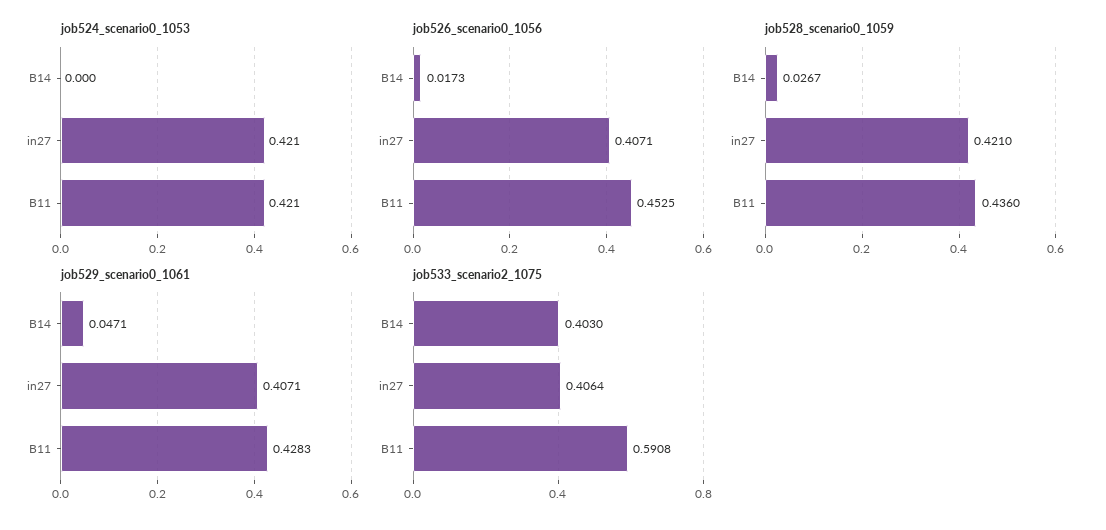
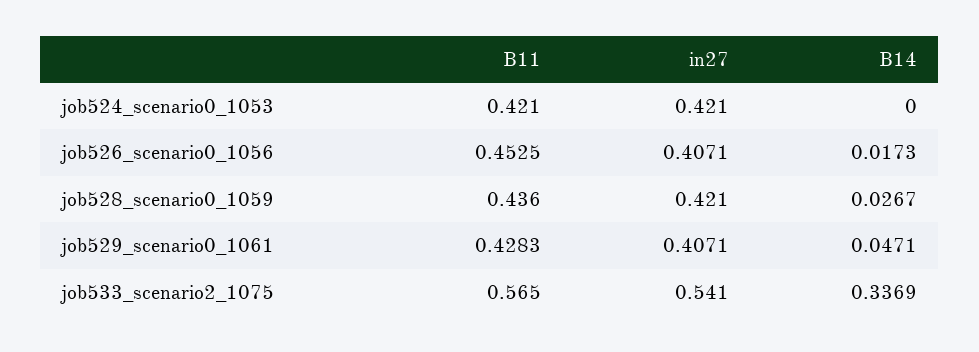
  {
    "job524_scenario0_1053": {
      "B14": 0,
      "in27": 0.421,
      "B11": 0.421
    },
    "job526_scenario0_1056": {
      "B14": 0.0173,
      "in27": 0.4071,
      "B11": 0.4525
    },
    "job528_scenario0_1059": {
      "B14": 0.0267,
      "in27": 0.421,
      "B11": 0.436
    },
    "job529_scenario0_1061": {
      "B14": 0.0471,
      "in27": 0.4071,
      "B11": 0.4283
    },
    "job533_scenario2_1075": {
-     "B14": 0.403,
+     "B14": 0.3369,
-     "in27": 0.4064,
+     "in27": 0.541,
-     "B11": 0.5908
+     "B11": 0.565
    }
  }

